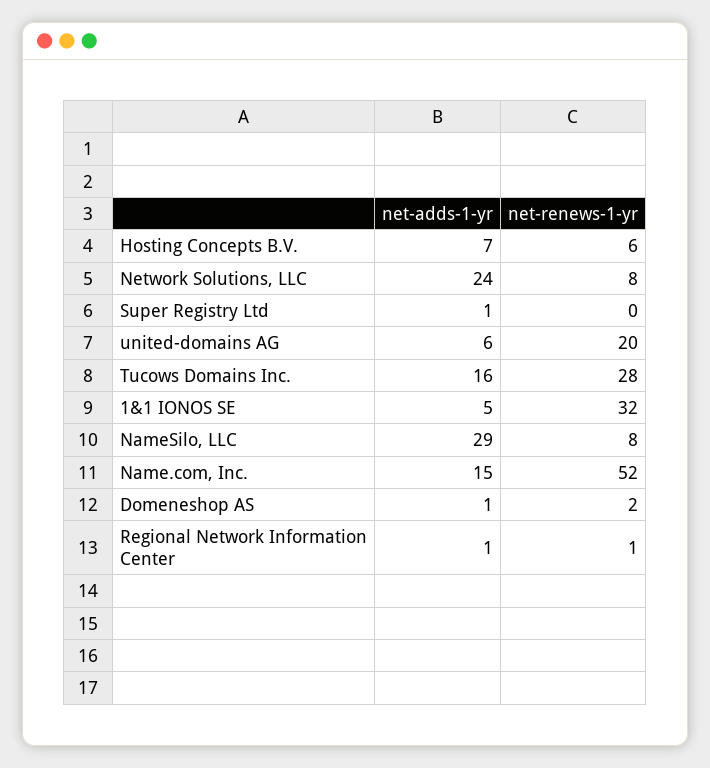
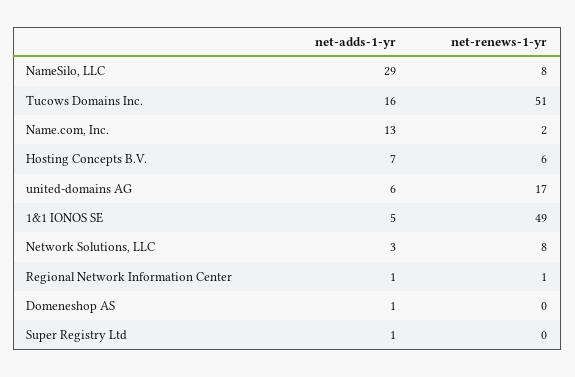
  {
    "net-adds-1-yr": {
      "Hosting Concepts B.V.": 7,
-     "Network Solutions, LLC": 24,
+     "Network Solutions, LLC": 3,
      "Super Registry Ltd": 1,
      "united-domains AG": 6,
      "Tucows Domains Inc.": 16,
      "1&1 IONOS SE": 5,
      "NameSilo, LLC": 29,
-     "Name.com, Inc.": 15,
+     "Name.com, Inc.": 13,
      "Domeneshop AS": 1,
      "Regional Network Information Center": 1
    },
    "net-renews-1-yr": {
      "Hosting Concepts B.V.": 6,
      "Network Solutions, LLC": 8,
      "Super Registry Ltd": 0,
-     "united-domains AG": 20,
+     "united-domains AG": 17,
-     "Tucows Domains Inc.": 28,
+     "Tucows Domains Inc.": 51,
-     "1&1 IONOS SE": 32,
+     "1&1 IONOS SE": 49,
      "NameSilo, LLC": 8,
-     "Name.com, Inc.": 52,
+     "Name.com, Inc.": 2,
-     "Domeneshop AS": 2,
+     "Domeneshop AS": 0,
      "Regional Network Information Center": 1
    }
  }

